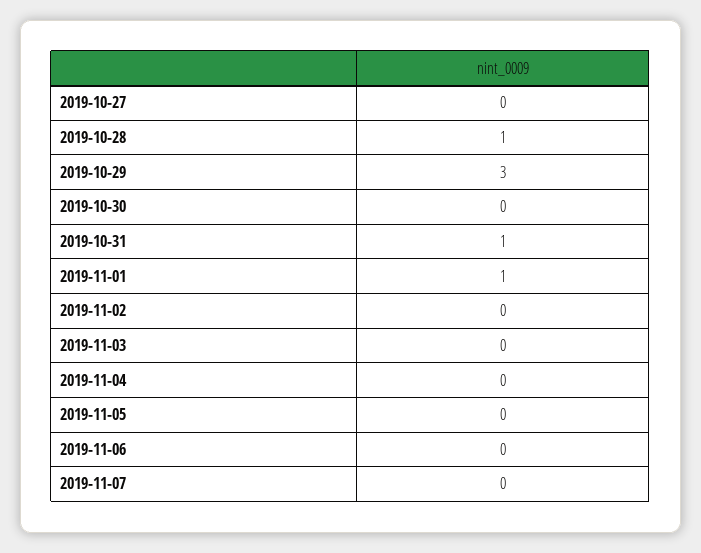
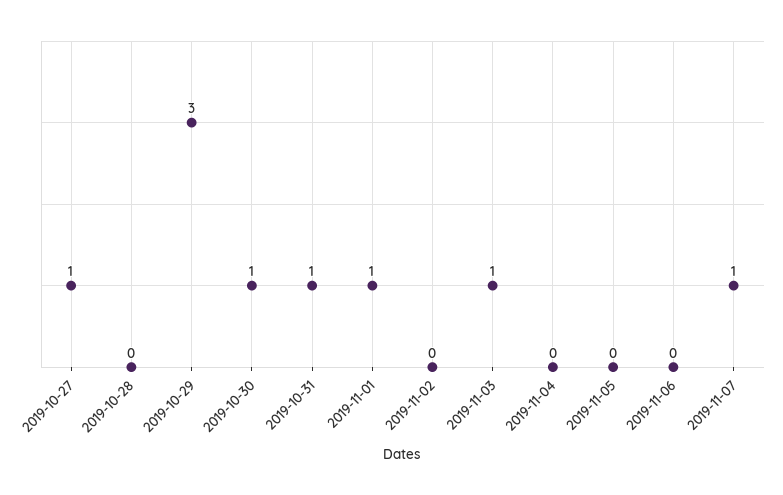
  {
-   "2019-10-27": 0,
+   "2019-10-27": 1,
-   "2019-10-28": 1,
+   "2019-10-28": 0,
    "2019-10-29": 3,
-   "2019-10-30": 0,
+   "2019-10-30": 1,
    "2019-10-31": 1,
    "2019-11-01": 1,
    "2019-11-02": 0,
-   "2019-11-03": 0,
+   "2019-11-03": 1,
    "2019-11-04": 0,
    "2019-11-05": 0,
    "2019-11-06": 0,
-   "2019-11-07": 0
+   "2019-11-07": 1
  }

